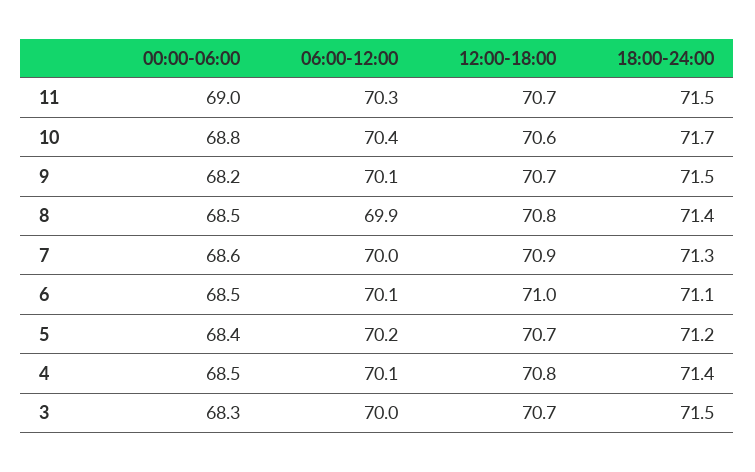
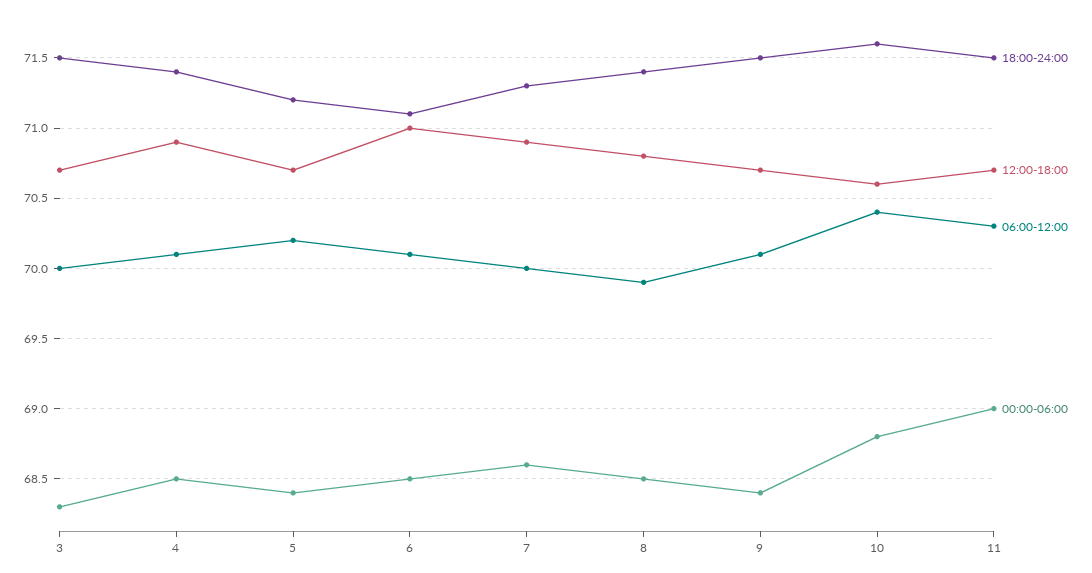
  {
    "00:00-06:00": {
      "11": 69,
      "10": 68.8,
-     "9": 68.2,
+     "9": 68.4,
      "8": 68.5,
      "7": 68.6,
      "6": 68.5,
      "5": 68.4,
      "4": 68.5,
      "3": 68.3
    },
    "06:00-12:00": {
      "11": 70.3,
      "10": 70.4,
      "9": 70.1,
      "8": 69.9,
      "7": 70,
      "6": 70.1,
      "5": 70.2,
      "4": 70.1,
      "3": 70
    },
    "12:00-18:00": {
      "11": 70.7,
      "10": 70.6,
      "9": 70.7,
      "8": 70.8,
      "7": 70.9,
      "6": 71,
      "5": 70.7,
-     "4": 70.8,
+     "4": 70.9,
      "3": 70.7
    },
    "18:00-24:00": {
      "11": 71.5,
-     "10": 71.7,
+     "10": 71.6,
      "9": 71.5,
      "8": 71.4,
      "7": 71.3,
      "6": 71.1,
      "5": 71.2,
      "4": 71.4,
      "3": 71.5
    }
  }

